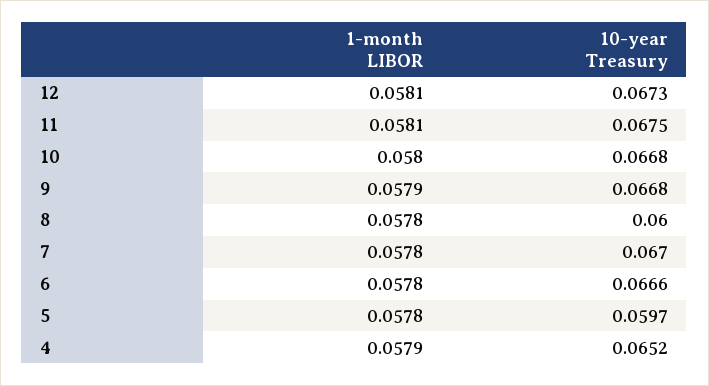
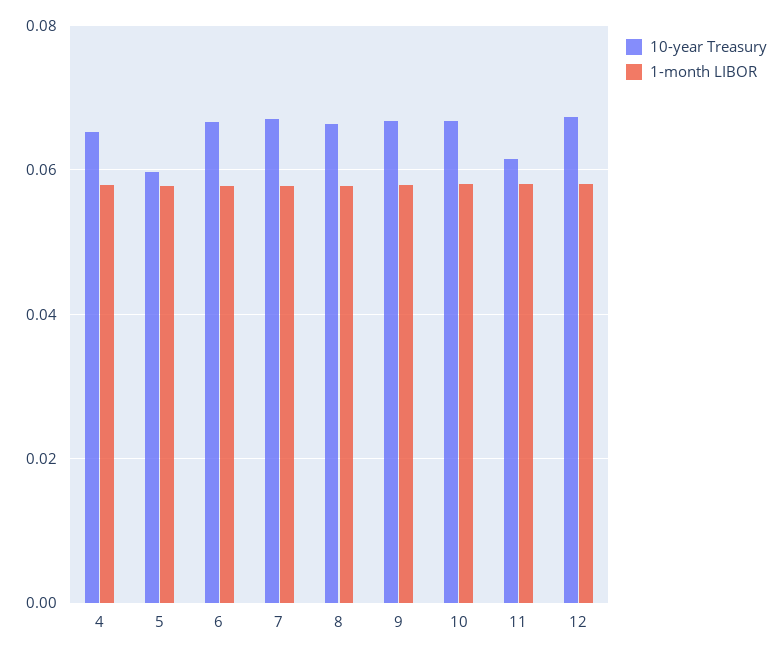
  {
    "1-month LIBOR": {
      "12": 0.0581,
      "11": 0.0581,
      "10": 0.058,
      "9": 0.0579,
      "8": 0.0578,
      "7": 0.0578,
      "6": 0.0578,
      "5": 0.0578,
      "4": 0.0579
    },
    "10-year Treasury": {
      "12": 0.0673,
-     "11": 0.0675,
+     "11": 0.062,
      "10": 0.0668,
      "9": 0.0668,
-     "8": 0.06,
+     "8": 0.066,
      "7": 0.067,
      "6": 0.0666,
      "5": 0.0597,
      "4": 0.0652
    }
  }

